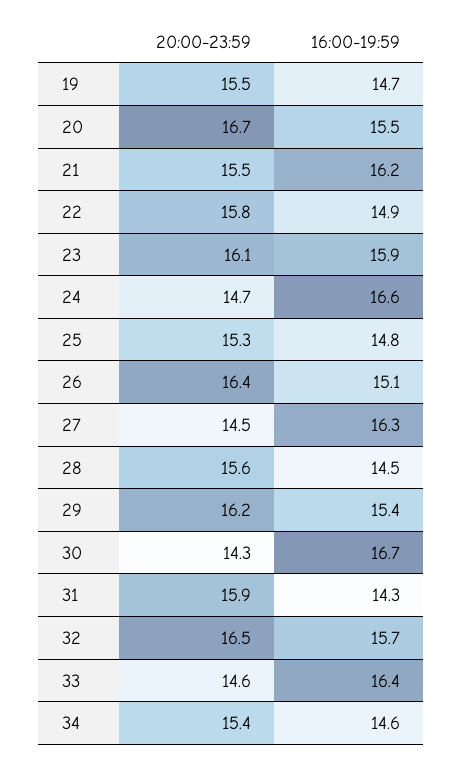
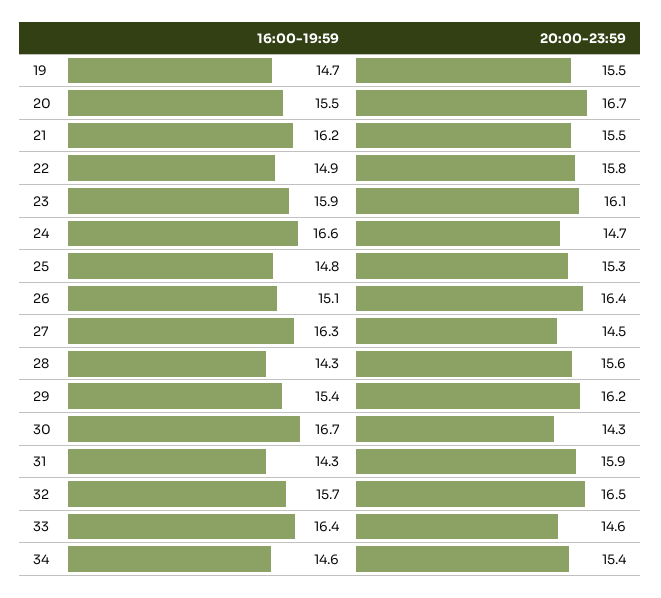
  {
    "20:00-23:59": {
      "19": 15.5,
      "20": 16.7,
      "21": 15.5,
      "22": 15.8,
      "23": 16.1,
      "24": 14.7,
      "25": 15.3,
      "26": 16.4,
      "27": 14.5,
      "28": 15.6,
      "29": 16.2,
      "30": 14.3,
      "31": 15.9,
      "32": 16.5,
      "33": 14.6,
      "34": 15.4
    },
    "16:00-19:59": {
      "19": 14.7,
      "20": 15.5,
      "21": 16.2,
      "22": 14.9,
      "23": 15.9,
      "24": 16.6,
      "25": 14.8,
      "26": 15.1,
      "27": 16.3,
-     "28": 14.5,
+     "28": 14.3,
      "29": 15.4,
      "30": 16.7,
      "31": 14.3,
      "32": 15.7,
      "33": 16.4,
      "34": 14.6
    }
  }

